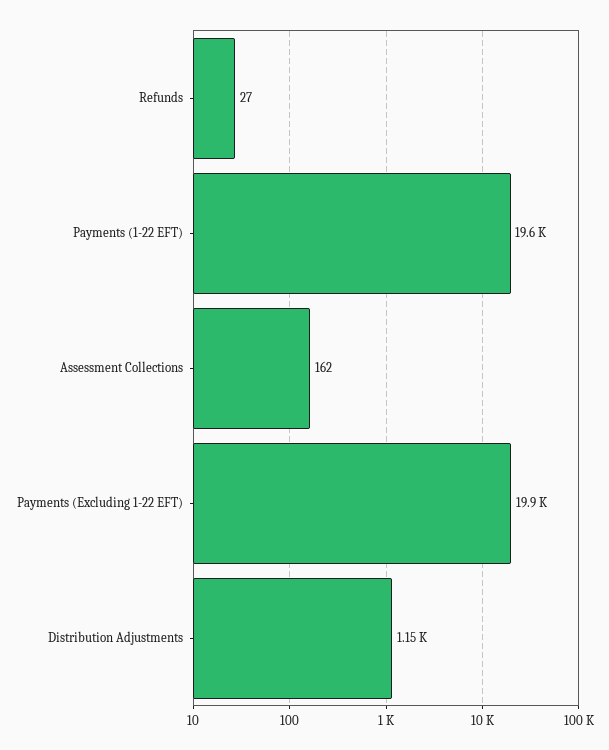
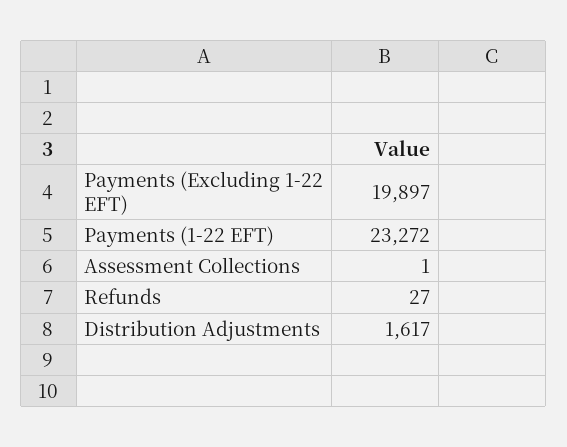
  {
    "Refunds": 27,
-   "Payments (1-22 EFT)": 19600,
+   "Payments (1-22 EFT)": 23272,
-   "Assessment Collections": 162,
+   "Assessment Collections": 1,
    "Payments (Excluding 1-22 EFT)": 19897,
-   "Distribution Adjustments": 1150
+   "Distribution Adjustments": 1617
  }

